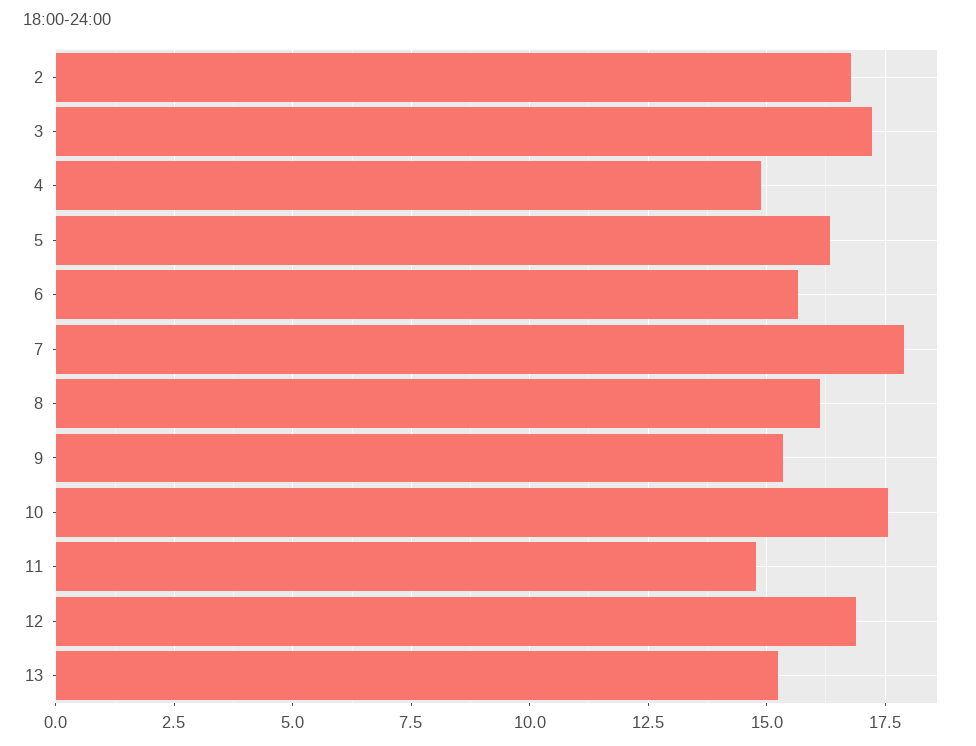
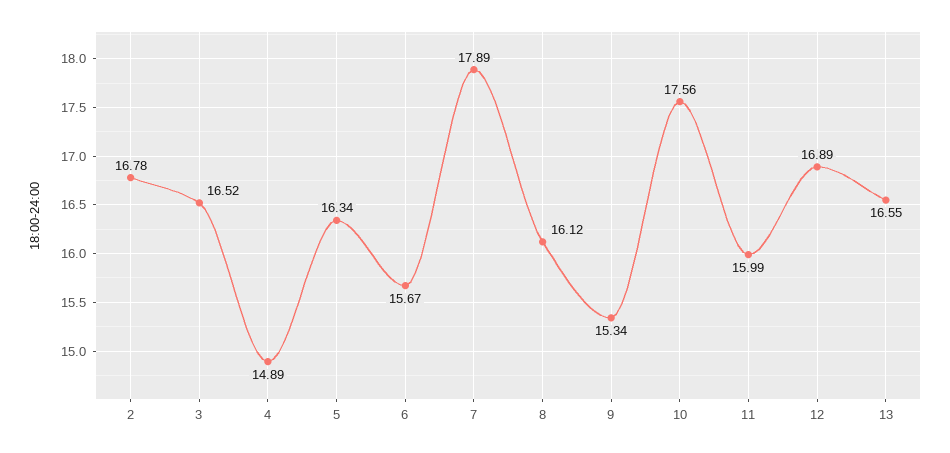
  {
    "2": 16.78,
-   "3": 17.25,
+   "3": 16.52,
    "4": 14.89,
    "5": 16.34,
    "6": 15.67,
    "7": 17.89,
    "8": 16.12,
    "9": 15.34,
    "10": 17.56,
-   "11": 14.75,
+   "11": 15.99,
    "12": 16.89,
-   "13": 15.25
+   "13": 16.55
  }

